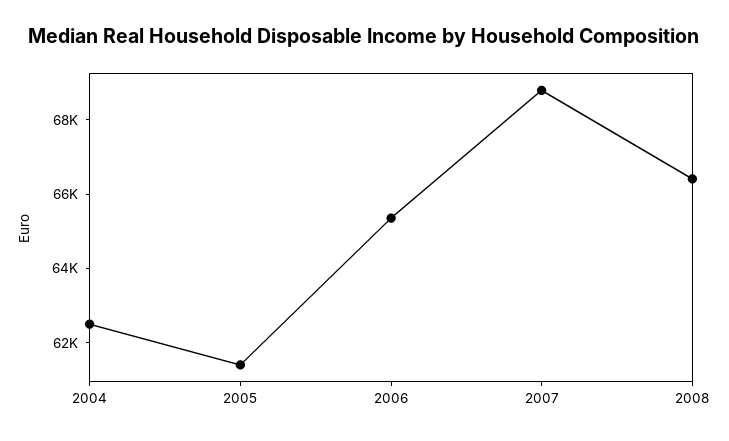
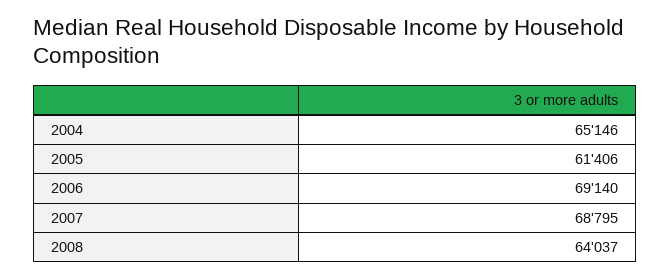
  {
-   "2004": 62500,
+   "2004": 65146,
    "2005": 61406,
-   "2006": 65500,
+   "2006": 69140,
    "2007": 68795,
-   "2008": 66500
+   "2008": 64037
  }

